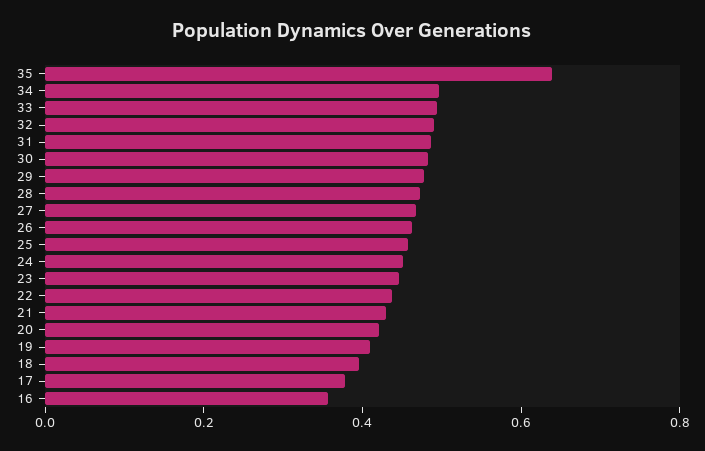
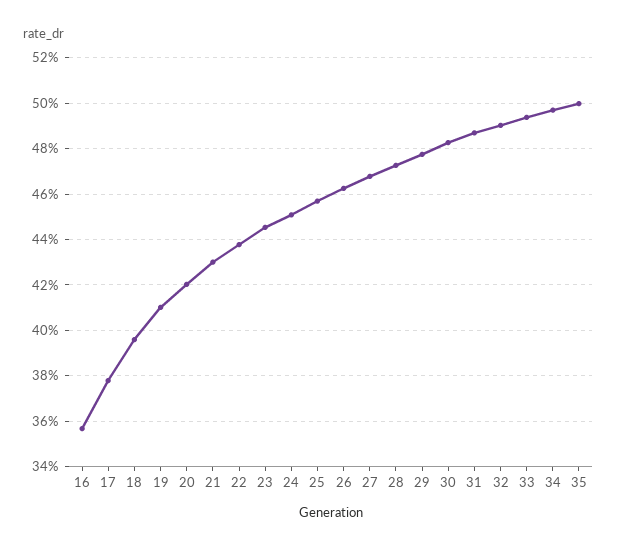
  {
-   "35": 0.65,
+   "35": 0.5,
    "34": 0.495,
    "33": 0.495,
    "32": 0.49,
    "31": 0.485,
    "30": 0.485,
    "29": 0.48,
    "28": 0.475,
    "27": 0.47,
    "26": 0.465,
    "25": 0.455,
    "24": 0.45,
    "23": 0.445,
    "22": 0.44,
    "21": 0.43,
    "20": 0.42,
    "19": 0.41,
    "18": 0.395,
    "17": 0.38,
    "16": 0.355
  }

